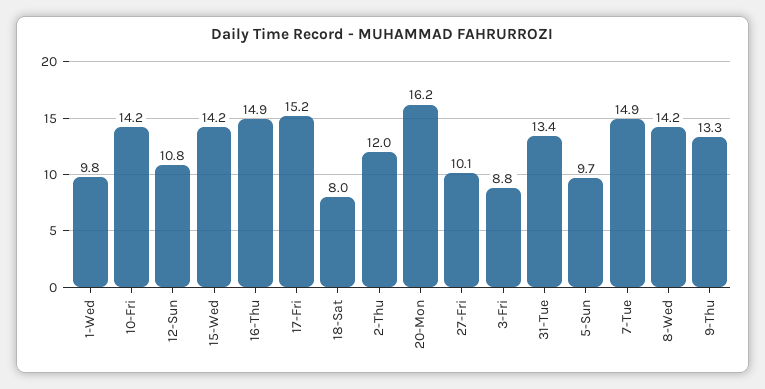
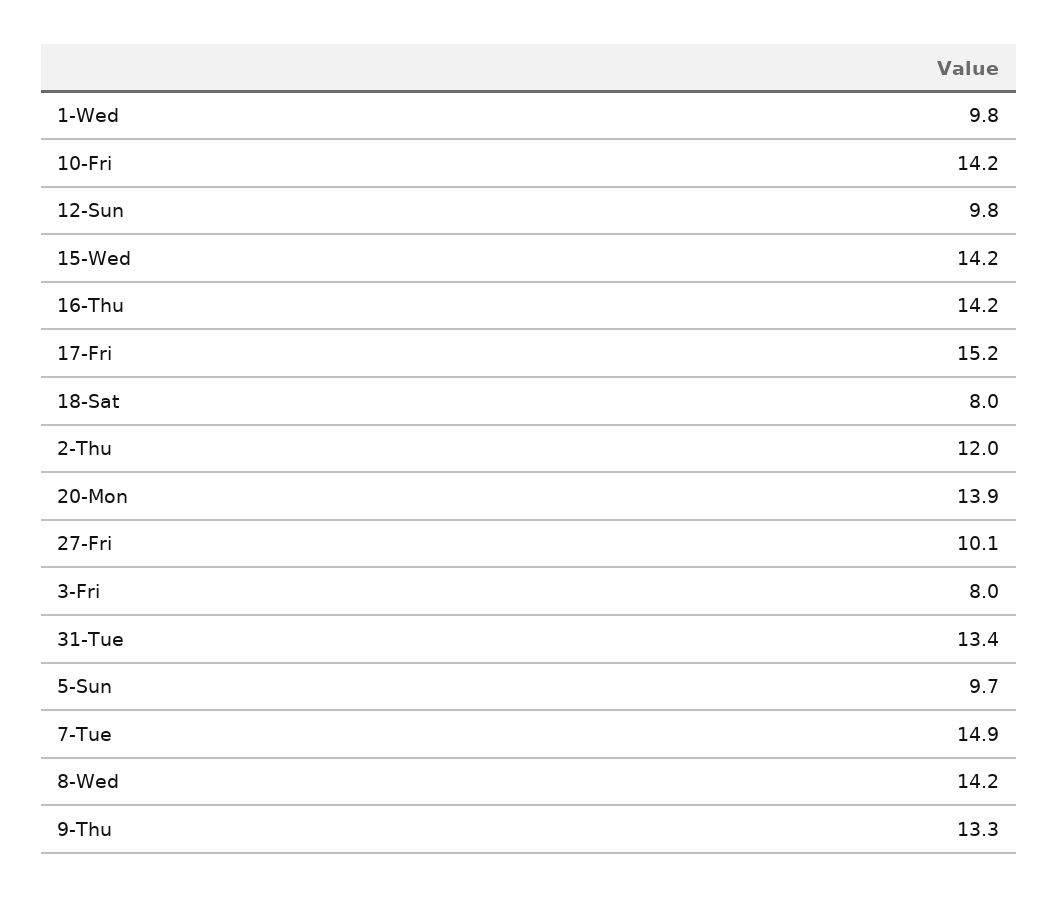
  {
    "1-Wed": 9.8,
    "10-Fri": 14.2,
-   "12-Sun": 10.8,
+   "12-Sun": 9.8,
    "15-Wed": 14.2,
-   "16-Thu": 14.9,
+   "16-Thu": 14.2,
    "17-Fri": 15.2,
    "18-Sat": 8,
    "2-Thu": 12,
-   "20-Mon": 16.2,
+   "20-Mon": 13.9,
    "27-Fri": 10.1,
-   "3-Fri": 8.8,
+   "3-Fri": 8,
    "31-Tue": 13.4,
    "5-Sun": 9.7,
    "7-Tue": 14.9,
    "8-Wed": 14.2,
    "9-Thu": 13.3
  }

